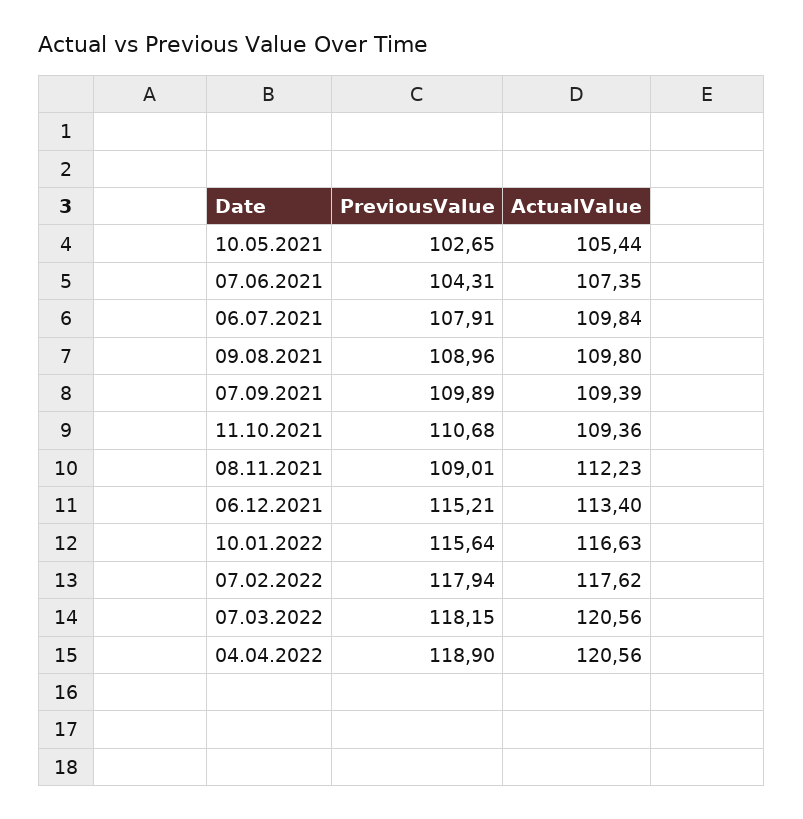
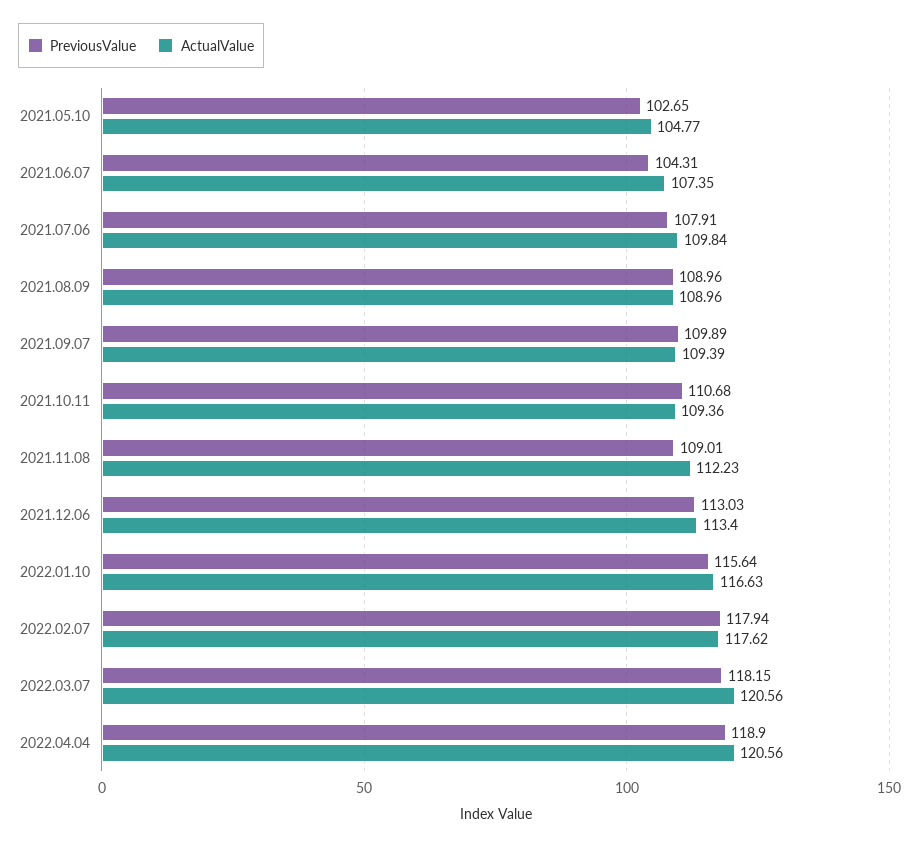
  {
    "PreviousValue": {
      "10.05.2021": 102.65,
      "07.06.2021": 104.31,
      "06.07.2021": 107.91,
      "09.08.2021": 108.96,
      "07.09.2021": 109.89,
      "11.10.2021": 110.68,
      "08.11.2021": 109.01,
-     "06.12.2021": 115.21,
+     "06.12.2021": 113.03,
      "10.01.2022": 115.64,
      "07.02.2022": 117.94,
      "07.03.2022": 118.15,
      "04.04.2022": 118.9
    },
    "ActualValue": {
-     "10.05.2021": 105.44,
+     "10.05.2021": 104.77,
      "07.06.2021": 107.35,
      "06.07.2021": 109.84,
-     "09.08.2021": 109.8,
+     "09.08.2021": 108.96,
      "07.09.2021": 109.39,
      "11.10.2021": 109.36,
      "08.11.2021": 112.23,
      "06.12.2021": 113.4,
      "10.01.2022": 116.63,
      "07.02.2022": 117.62,
      "07.03.2022": 120.56,
      "04.04.2022": 120.56
    }
  }

